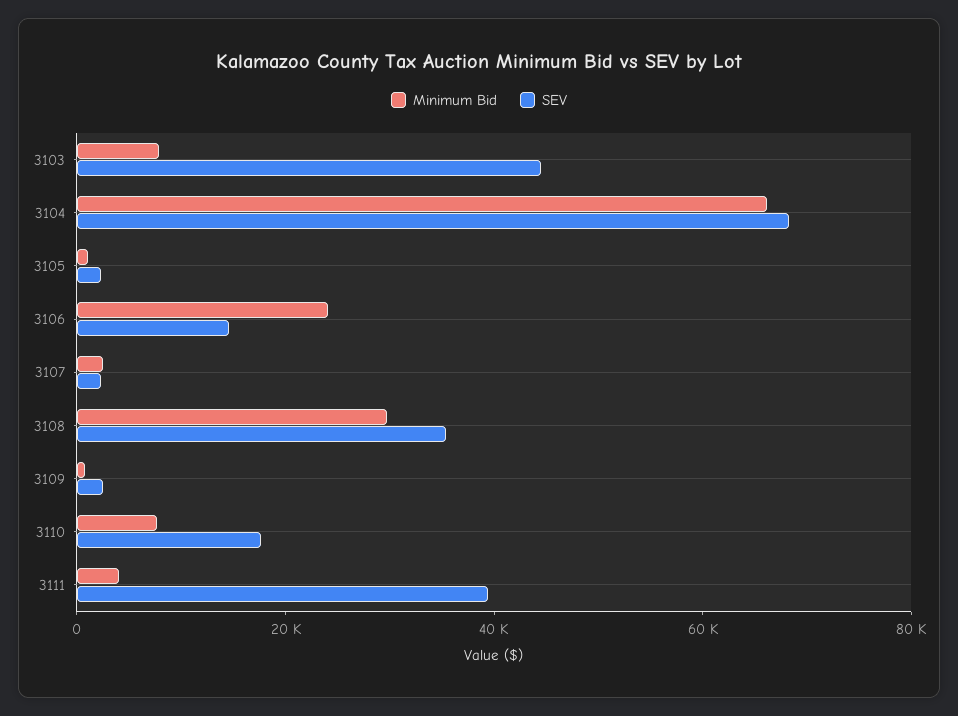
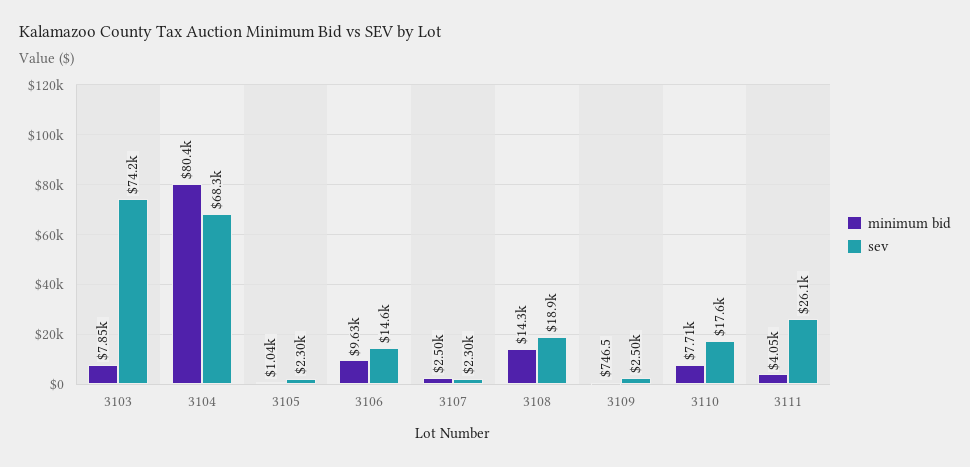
  {
    "Minimum Bid": {
      "3103": 7850,
-     "3104": 65000,
+     "3104": 80400,
      "3105": 1040,
-     "3106": 25000,
+     "3106": 9630,
      "3107": 2500,
-     "3108": 30000,
+     "3108": 14300,
      "3109": 746.5,
      "3110": 7710,
      "3111": 4050
    },
    "SEV": {
-     "3103": 45000,
+     "3103": 74200,
      "3104": 68300,
      "3105": 2300,
      "3106": 14600,
      "3107": 2300,
-     "3108": 35000,
+     "3108": 18900,
      "3109": 2500,
      "3110": 17600,
-     "3111": 40000
+     "3111": 26100
    }
  }

